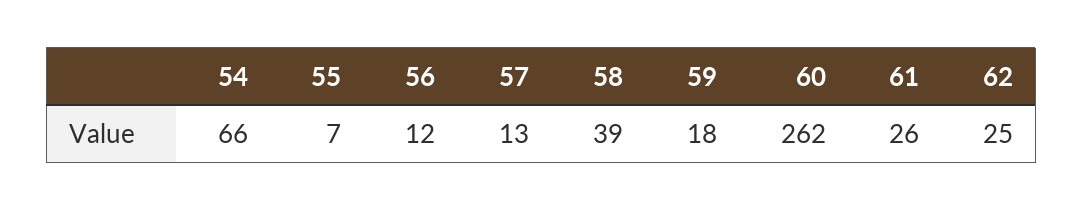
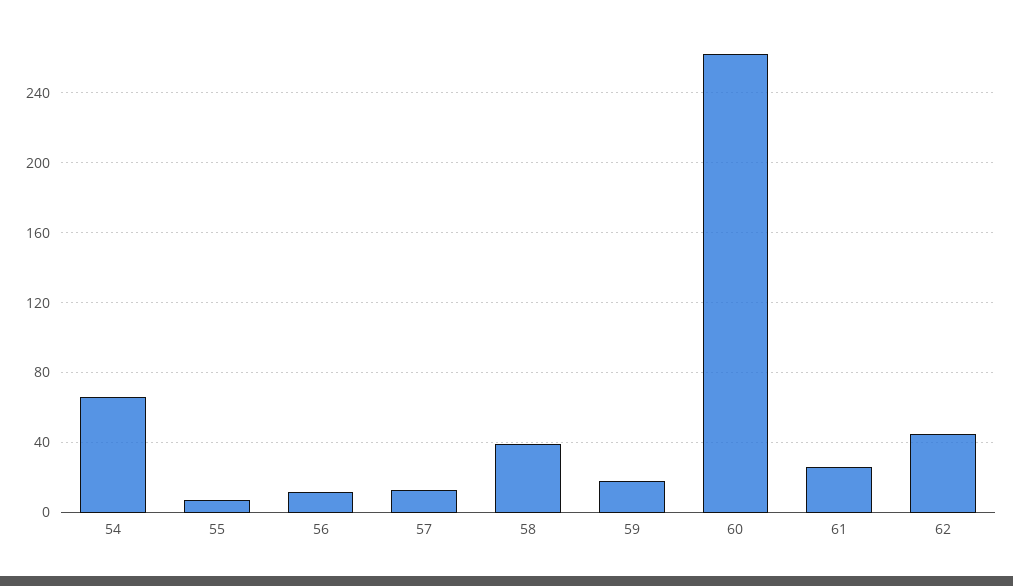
  {
    "54": 66,
    "55": 7,
    "56": 12,
    "57": 13,
    "58": 39,
    "59": 18,
    "60": 262,
    "61": 26,
-   "62": 25
+   "62": 45
  }

